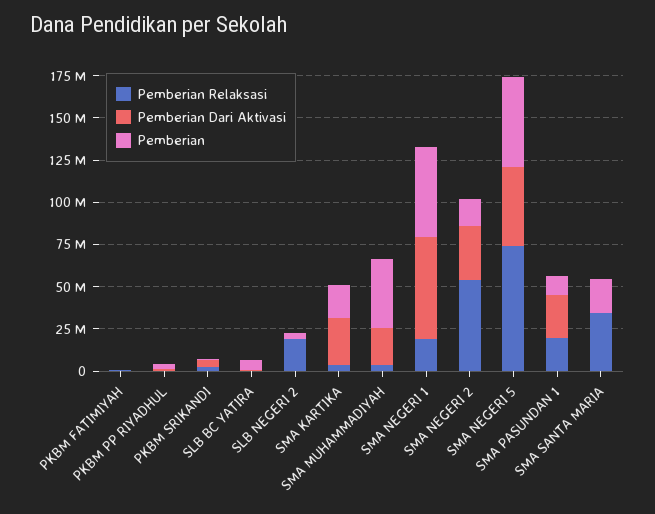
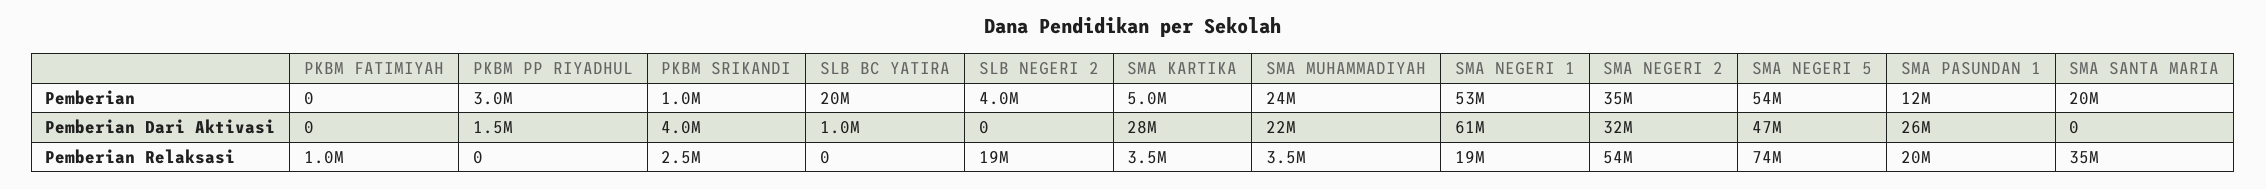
  {
    "Pemberian Relaksasi": {
      "PKBM FATIMIYAH": 1000000,
      "PKBM PP RIYADHUL": 0,
      "PKBM SRIKANDI": 2500000,
      "SLB BC YATIRA": 0,
      "SLB NEGERI 2": 19000000,
      "SMA KARTIKA": 3500000,
      "SMA MUHAMMADIYAH": 3500000,
      "SMA NEGERI 1": 19000000,
      "SMA NEGERI 2": 54000000,
      "SMA NEGERI 5": 74000000,
      "SMA PASUNDAN 1": 20000000,
      "SMA SANTA MARIA": 35000000
    },
    "Pemberian Dari Aktivasi": {
      "PKBM FATIMIYAH": 0,
      "PKBM PP RIYADHUL": 1500000,
      "PKBM SRIKANDI": 4000000,
      "SLB BC YATIRA": 1000000,
      "SLB NEGERI 2": 0,
      "SMA KARTIKA": 28000000,
      "SMA MUHAMMADIYAH": 22000000,
      "SMA NEGERI 1": 61000000,
      "SMA NEGERI 2": 32000000,
      "SMA NEGERI 5": 47000000,
      "SMA PASUNDAN 1": 26000000,
      "SMA SANTA MARIA": 0
    },
    "Pemberian": {
      "PKBM FATIMIYAH": 0,
      "PKBM PP RIYADHUL": 3000000,
      "PKBM SRIKANDI": 1000000,
-     "SLB BC YATIRA": 5000000,
+     "SLB BC YATIRA": 20000000,
      "SLB NEGERI 2": 4000000,
-     "SMA KARTIKA": 20000000,
+     "SMA KARTIKA": 5000000,
-     "SMA MUHAMMADIYAH": 40000000,
+     "SMA MUHAMMADIYAH": 24000000,
      "SMA NEGERI 1": 53000000,
-     "SMA NEGERI 2": 15000000,
+     "SMA NEGERI 2": 35000000,
      "SMA NEGERI 5": 54000000,
      "SMA PASUNDAN 1": 12000000,
      "SMA SANTA MARIA": 20000000
    }
  }

